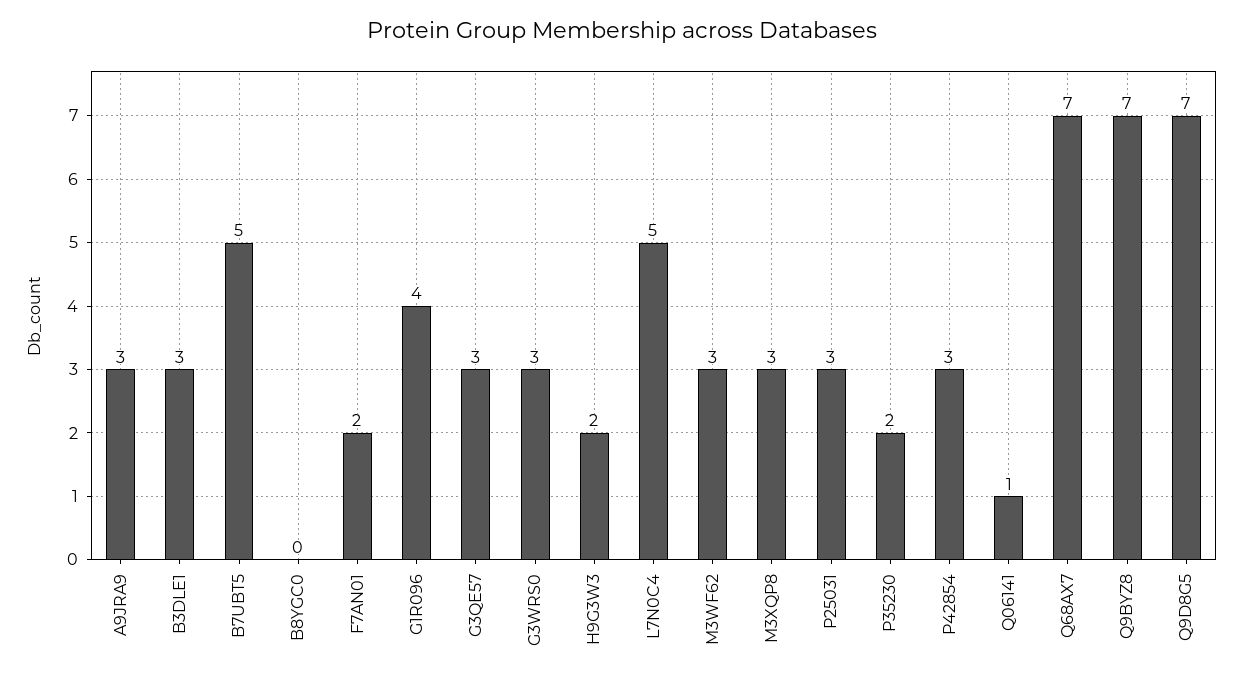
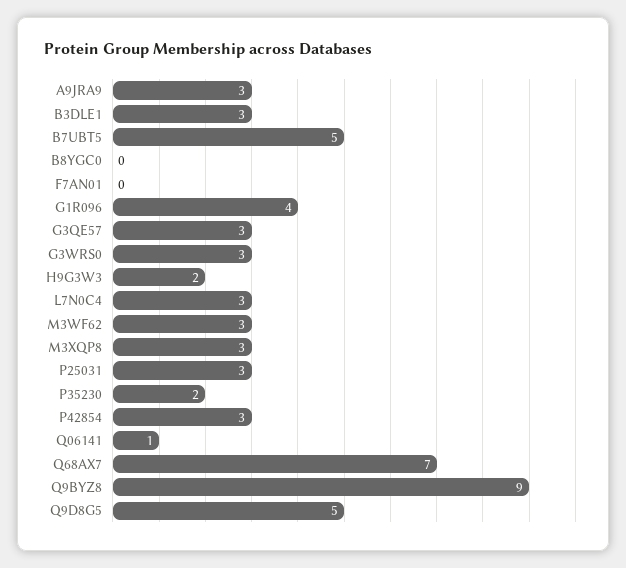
  {
    "A9JRA9": 3,
    "B3DLE1": 3,
    "B7UBT5": 5,
    "B8YGC0": 0,
-   "F7AN01": 2,
+   "F7AN01": 0,
    "G1R096": 4,
    "G3QE57": 3,
    "G3WRS0": 3,
    "H9G3W3": 2,
-   "L7N0C4": 5,
+   "L7N0C4": 3,
    "M3WF62": 3,
    "M3XQP8": 3,
    "P25031": 3,
    "P35230": 2,
    "P42854": 3,
    "Q06141": 1,
    "Q68AX7": 7,
-   "Q9BYZ8": 7,
+   "Q9BYZ8": 9,
-   "Q9D8G5": 7
+   "Q9D8G5": 5
  }

